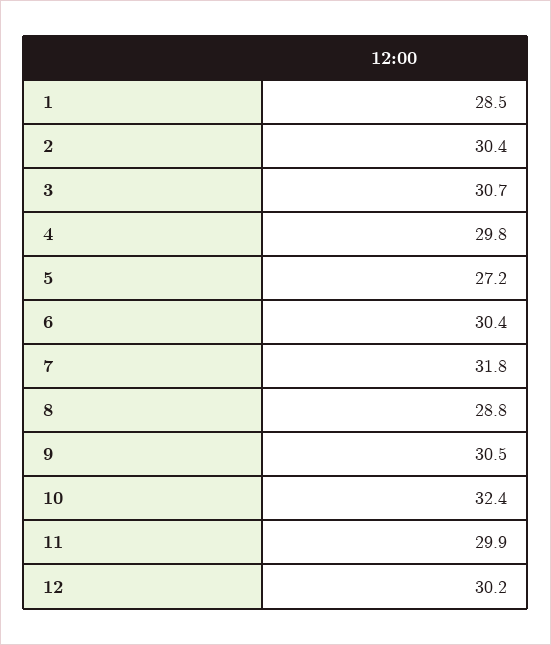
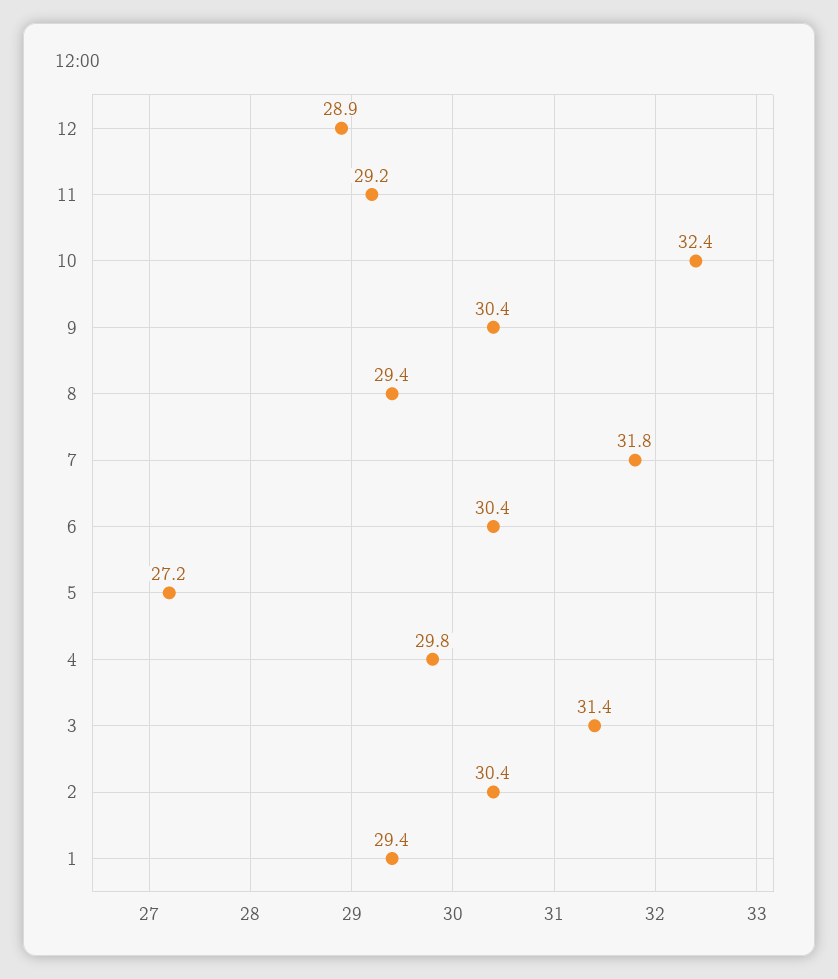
  {
-   "1": 28.5,
+   "1": 29.4,
    "2": 30.4,
-   "3": 30.7,
+   "3": 31.4,
    "4": 29.8,
    "5": 27.2,
    "6": 30.4,
    "7": 31.8,
-   "8": 28.8,
+   "8": 29.4,
-   "9": 30.5,
+   "9": 30.4,
    "10": 32.4,
-   "11": 29.9,
+   "11": 29.2,
-   "12": 30.2
+   "12": 28.9
  }

